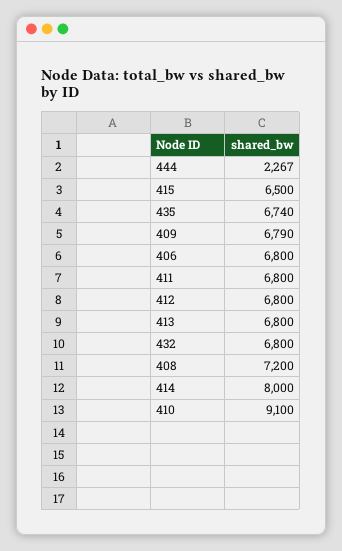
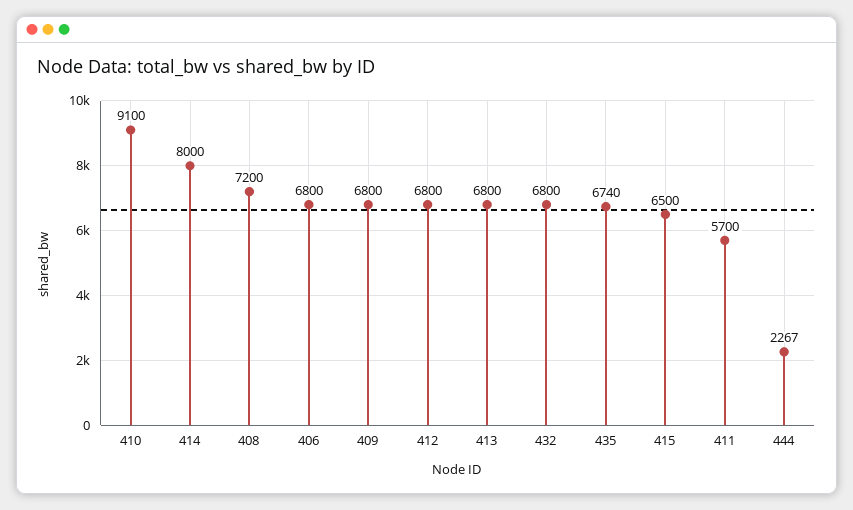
  {
    "444": 2267,
    "415": 6500,
    "435": 6740,
-   "409": 6790,
+   "409": 6800,
    "406": 6800,
-   "411": 6800,
+   "411": 5700,
    "412": 6800,
    "413": 6800,
    "432": 6800,
    "408": 7200,
    "414": 8000,
    "410": 9100
  }

